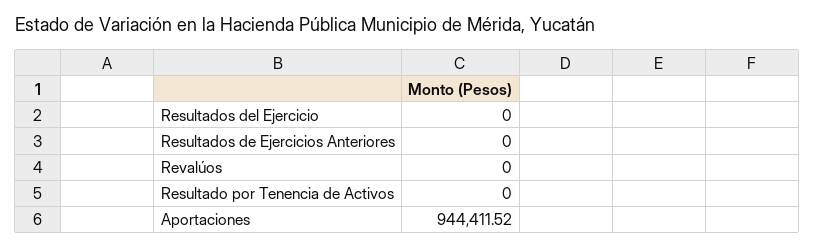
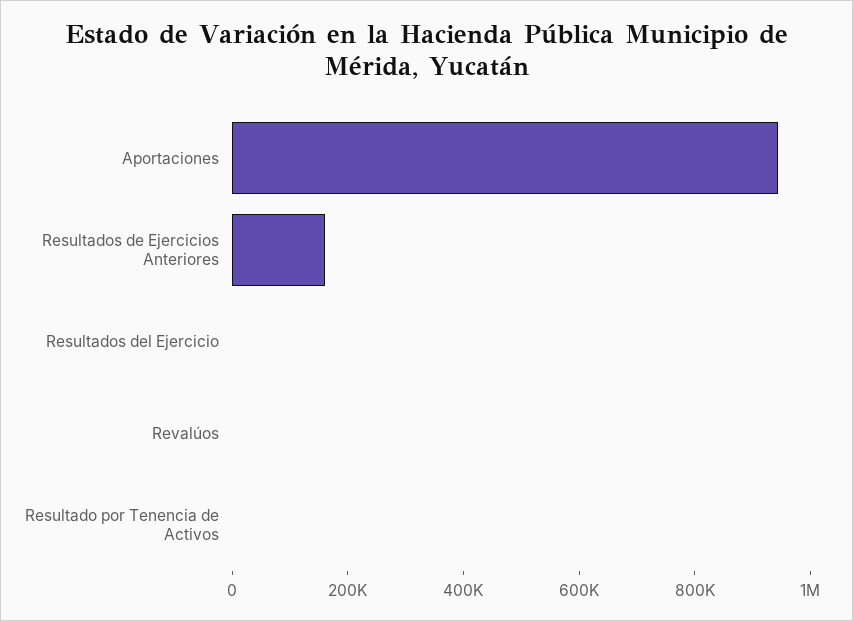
  {
    "Resultados del Ejercicio": 0,
-   "Resultados de Ejercicios Anteriores": 0,
+   "Resultados de Ejercicios Anteriores": 150000,
    "Revalúos": 0,
    "Resultado por Tenencia de Activos": 0,
    "Aportaciones": 944411.52
  }

